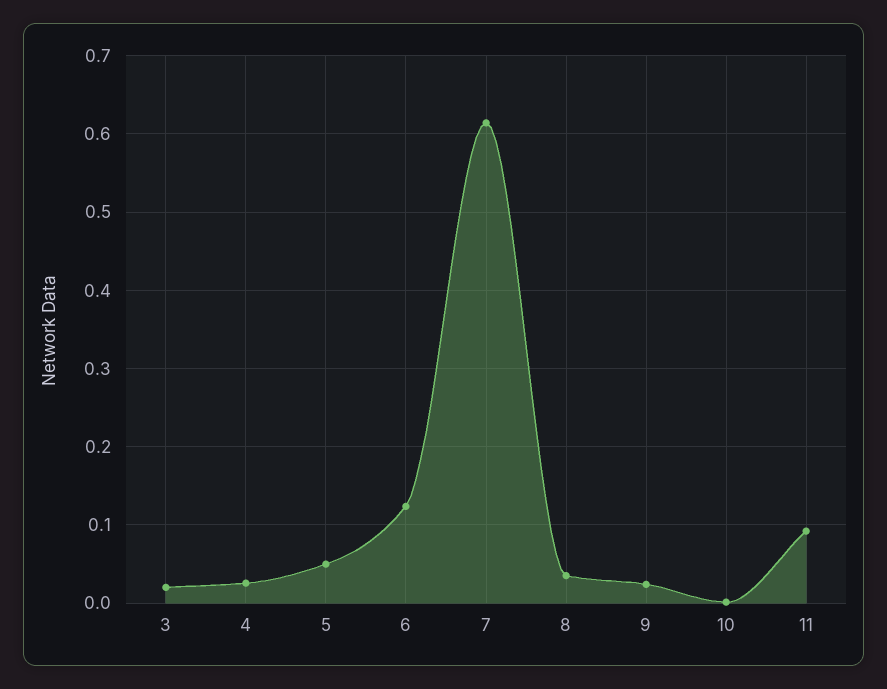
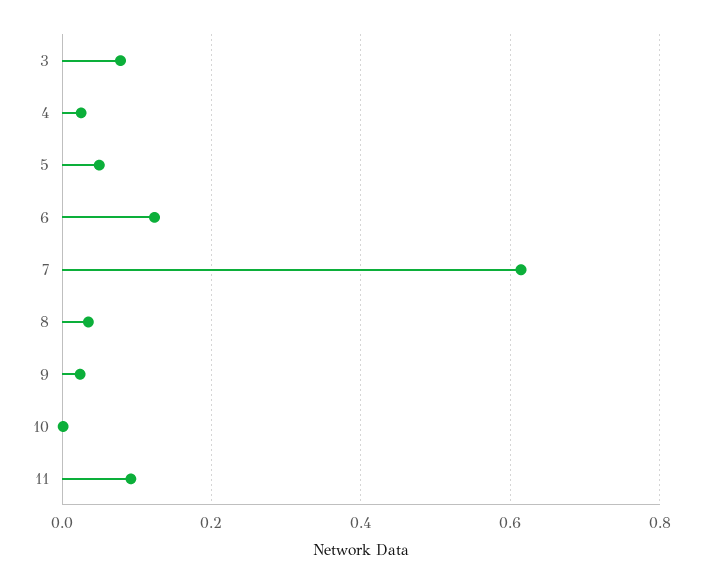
  {
-   "3": 0.02,
+   "3": 0.08,
    "4": 0.03,
    "5": 0.05,
    "6": 0.12,
    "7": 0.61,
    "8": 0.04,
    "9": 0.02,
    "10": 0,
    "11": 0.09
  }

